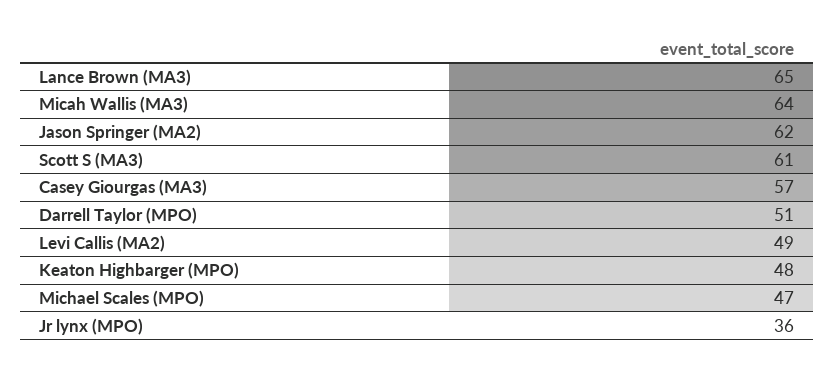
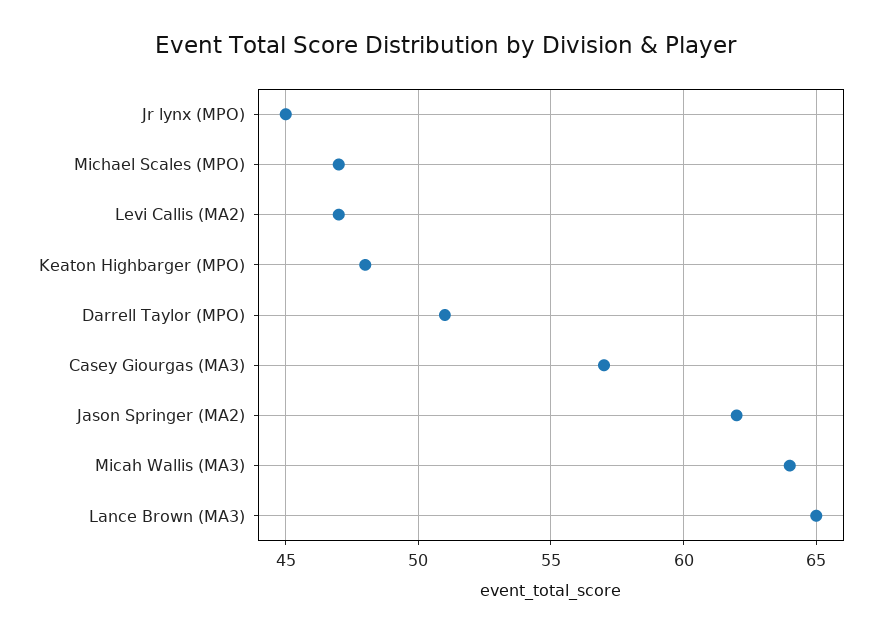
  {
    "Lance Brown (MA3)": 65,
    "Micah Wallis (MA3)": 64,
    "Jason Springer (MA2)": 62,
-   "Scott S (MA3)": 61,
    "Casey Giourgas (MA3)": 57,
    "Darrell Taylor (MPO)": 51,
-   "Levi Callis (MA2)": 49,
+   "Levi Callis (MA2)": 47,
    "Keaton Highbarger (MPO)": 48,
    "Michael Scales (MPO)": 47,
-   "Jr lynx (MPO)": 36
+   "Jr lynx (MPO)": 45
  }

